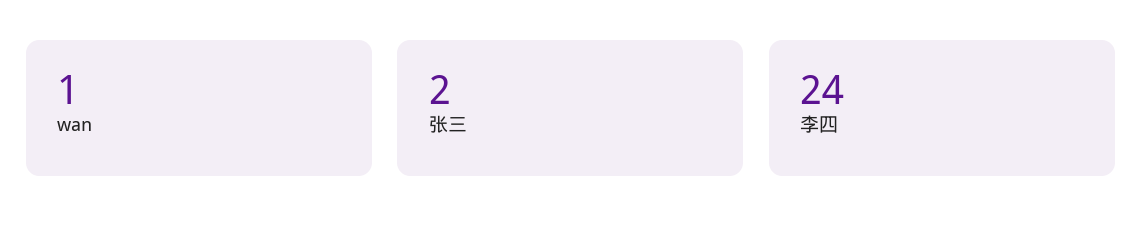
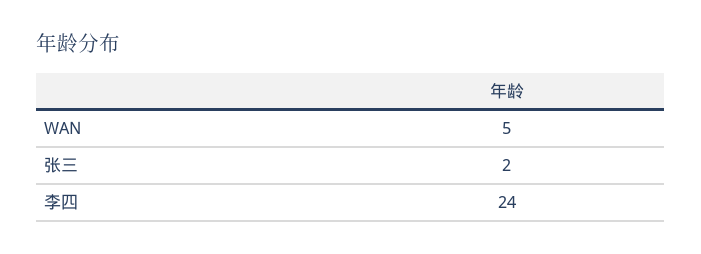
  {
-   "wan": 1,
+   "wan": 5,
    "张三": 2,
    "李四": 24
  }

